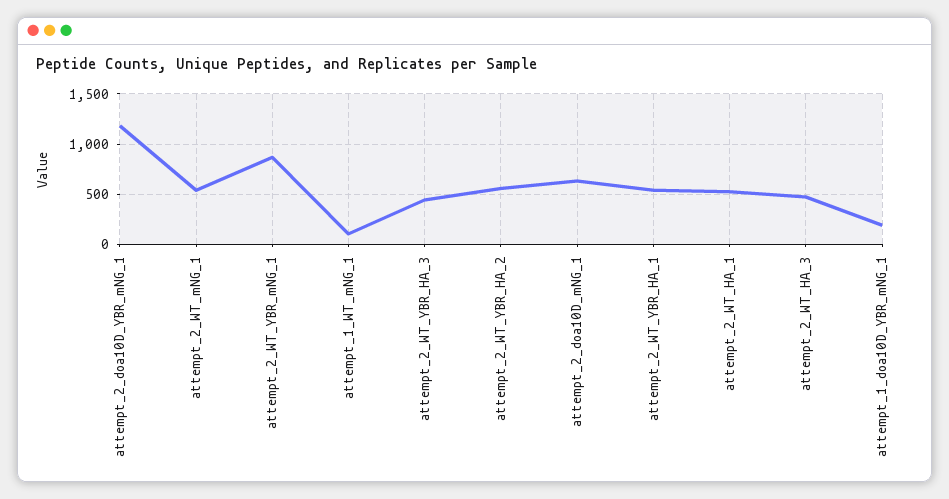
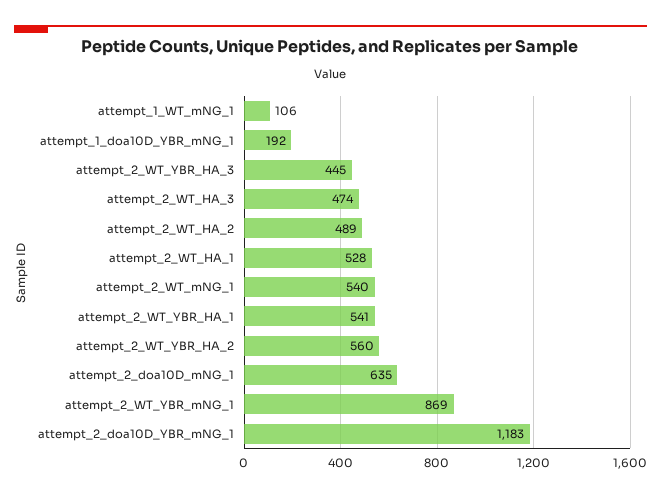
  {
    "attempt_2_doa10D_YBR_mNG_1": 1183,
    "attempt_2_WT_mNG_1": 540,
    "attempt_2_WT_YBR_mNG_1": 869,
    "attempt_1_WT_mNG_1": 106,
    "attempt_2_WT_YBR_HA_3": 445,
    "attempt_2_WT_YBR_HA_2": 560,
    "attempt_2_doa10D_mNG_1": 635,
    "attempt_2_WT_YBR_HA_1": 541,
    "attempt_2_WT_HA_1": 528,
    "attempt_2_WT_HA_3": 474,
-   "attempt_1_doa10D_YBR_mNG_1": 192
+   "attempt_1_doa10D_YBR_mNG_1": 192,
+   "attempt_2_WT_HA_2": 489
  }

